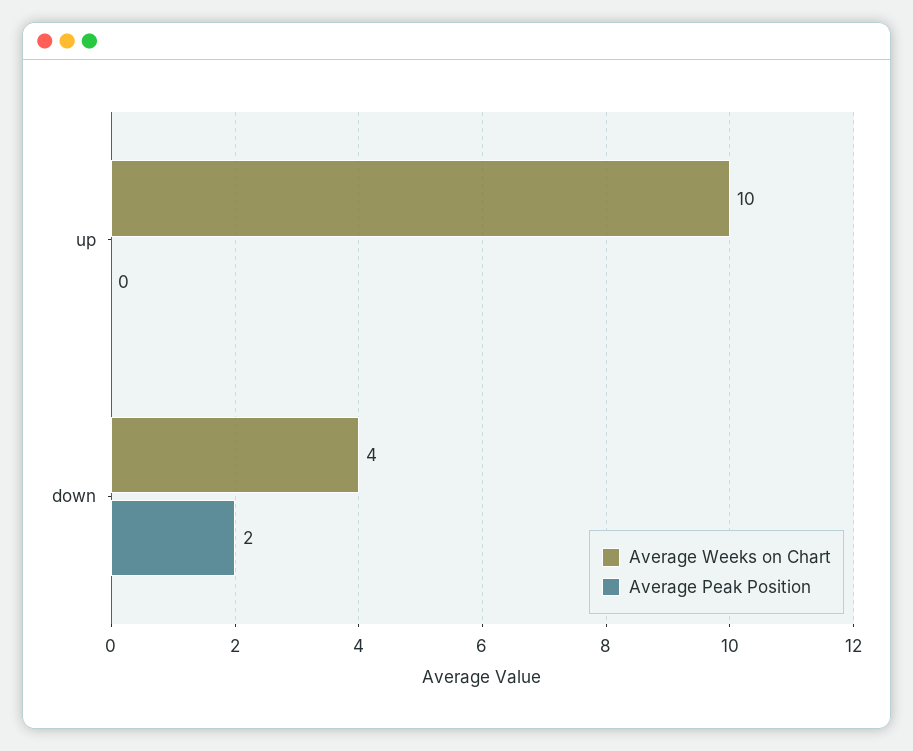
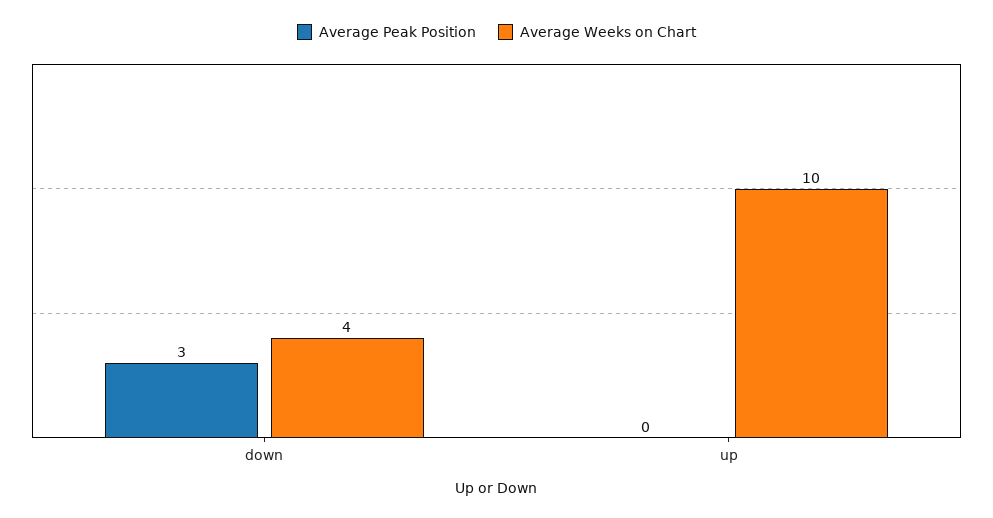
  {
    "Average Weeks on Chart": {
      "up": 10,
      "down": 4
    },
    "Average Peak Position": {
      "up": 0,
-     "down": 2
+     "down": 3
    }
  }

